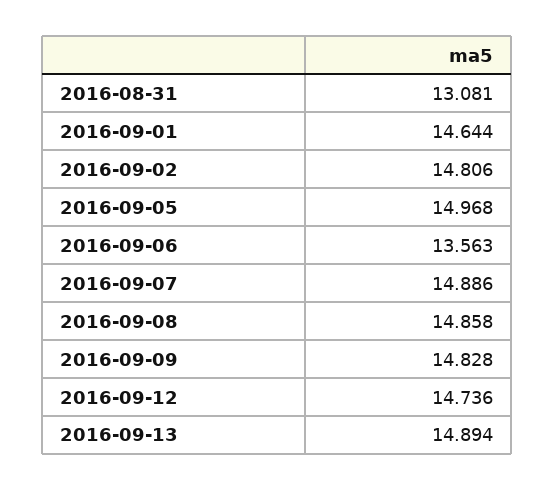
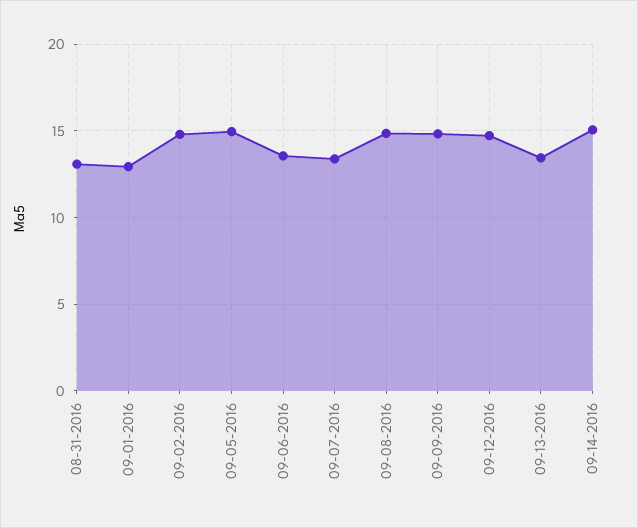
  {
    "2016-08-31": 13.081,
-   "2016-09-01": 14.644,
+   "2016-09-01": 13,
    "2016-09-02": 14.806,
    "2016-09-05": 14.968,
    "2016-09-06": 13.563,
-   "2016-09-07": 14.886,
+   "2016-09-07": 13.5,
    "2016-09-08": 14.858,
    "2016-09-09": 14.828,
    "2016-09-12": 14.736,
-   "2016-09-13": 14.894
+   "2016-09-13": 13.5,
+   "09-14-2016": 15
  }

